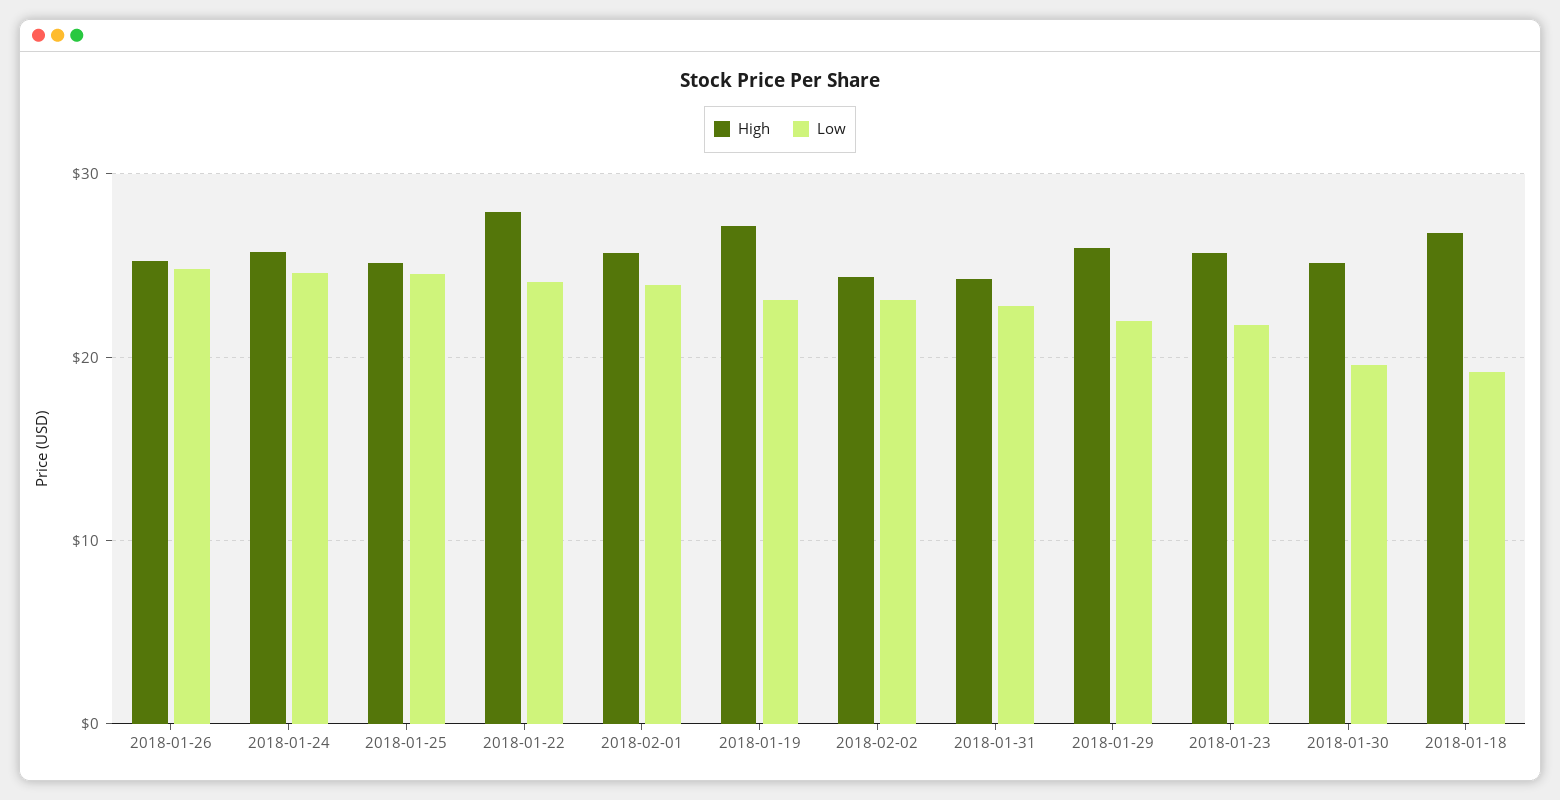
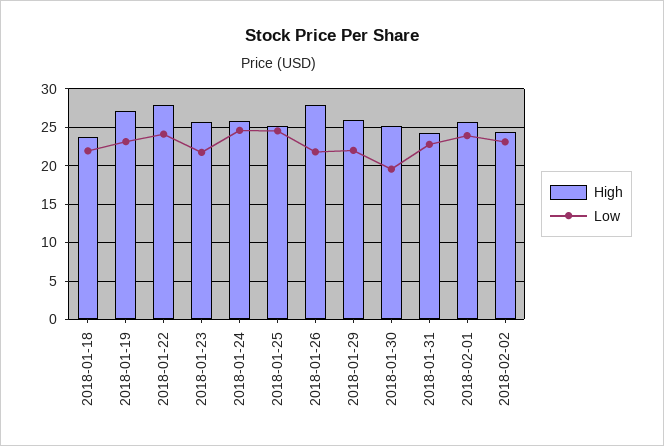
  {
    "High": {
-     "2018-01-26": 25,
+     "2018-01-26": 28,
      "2018-01-24": 26,
      "2018-01-25": 25,
      "2018-01-22": 28,
      "2018-02-01": 26,
      "2018-01-19": 27,
      "2018-02-02": 24,
      "2018-01-31": 24,
      "2018-01-29": 26,
      "2018-01-23": 26,
      "2018-01-30": 25,
-     "2018-01-18": 27
+     "2018-01-18": 24
    },
    "Low": {
-     "2018-01-26": 25,
+     "2018-01-26": 22,
      "2018-01-24": 25,
      "2018-01-25": 25,
      "2018-01-22": 24,
      "2018-02-01": 24,
      "2018-01-19": 23,
      "2018-02-02": 23,
      "2018-01-31": 23,
      "2018-01-29": 22,
      "2018-01-23": 22,
      "2018-01-30": 20,
-     "2018-01-18": 19
+     "2018-01-18": 22
    }
  }

